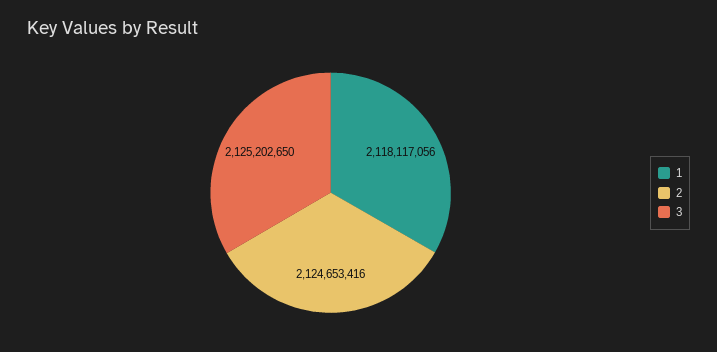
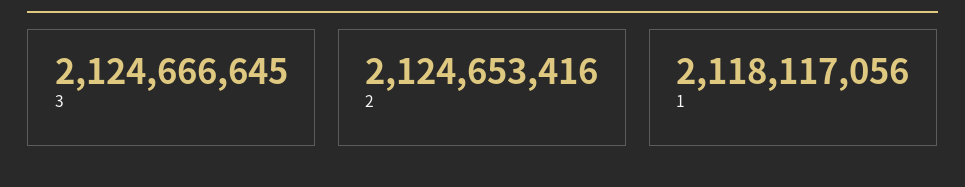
  {
    "1": 2118117056,
    "2": 2124653416,
-   "3": 2125202650
+   "3": 2124666645
  }

